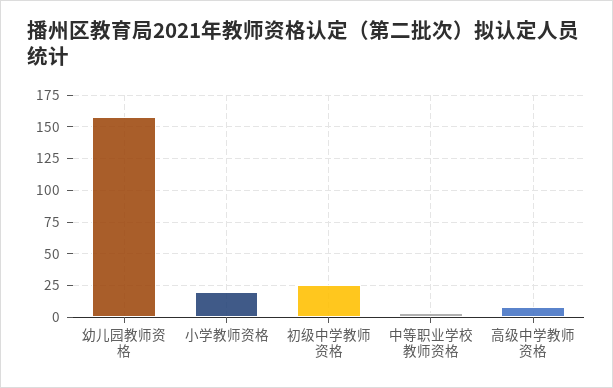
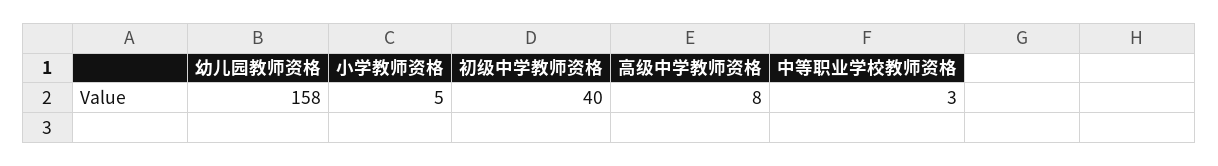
  {
    "幼儿园教师资格": 158,
-   "小学教师资格": 20,
+   "小学教师资格": 5,
-   "初级中学教师资格": 25,
+   "初级中学教师资格": 40,
    "中等职业学校教师资格": 3,
    "高级中学教师资格": 8
  }

